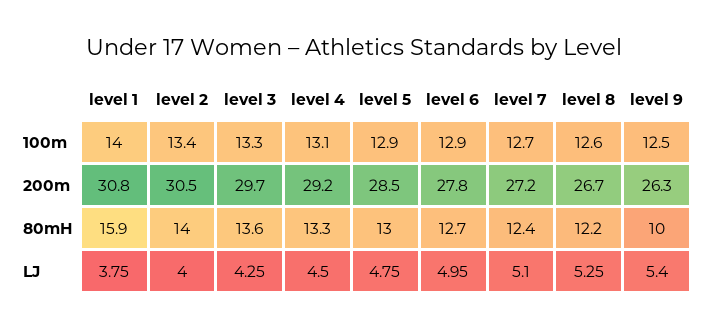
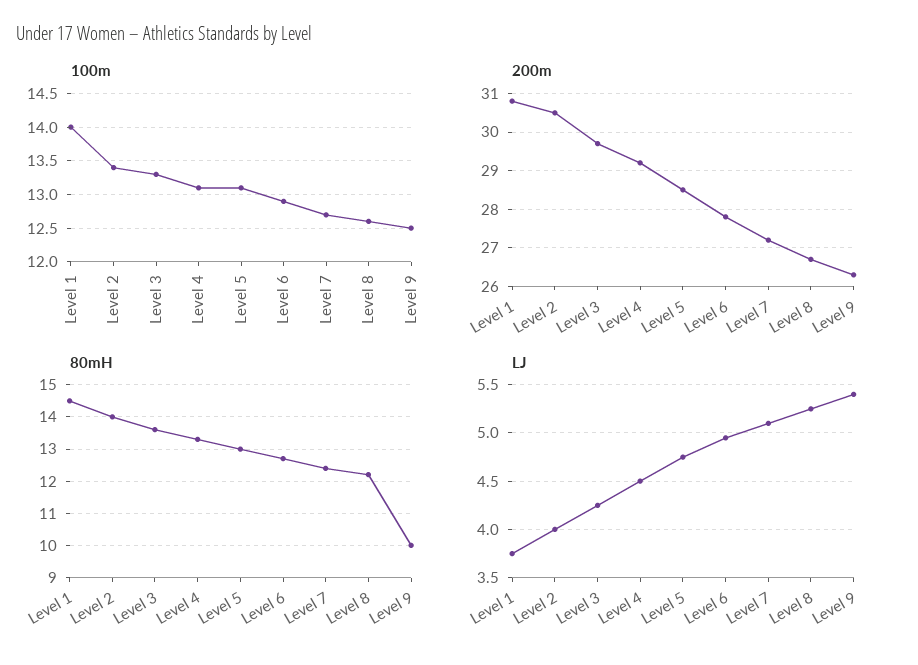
  {
    "100m": {
      "level 1": 14,
      "level 2": 13.4,
      "level 3": 13.3,
      "level 4": 13.1,
-     "level 5": 12.9,
+     "level 5": 13.1,
      "level 6": 12.9,
      "level 7": 12.7,
      "level 8": 12.6,
      "level 9": 12.5
    },
    "200m": {
      "level 1": 30.8,
      "level 2": 30.5,
      "level 3": 29.7,
      "level 4": 29.2,
      "level 5": 28.5,
      "level 6": 27.8,
      "level 7": 27.2,
      "level 8": 26.7,
      "level 9": 26.3
    },
    "80mH": {
-     "level 1": 15.9,
+     "level 1": 14.5,
      "level 2": 14,
      "level 3": 13.6,
      "level 4": 13.3,
      "level 5": 13,
      "level 6": 12.7,
      "level 7": 12.4,
      "level 8": 12.2,
      "level 9": 10
    },
    "LJ": {
      "level 1": 3.75,
      "level 2": 4,
      "level 3": 4.25,
      "level 4": 4.5,
      "level 5": 4.75,
      "level 6": 4.95,
      "level 7": 5.1,
      "level 8": 5.25,
      "level 9": 5.4
    }
  }

